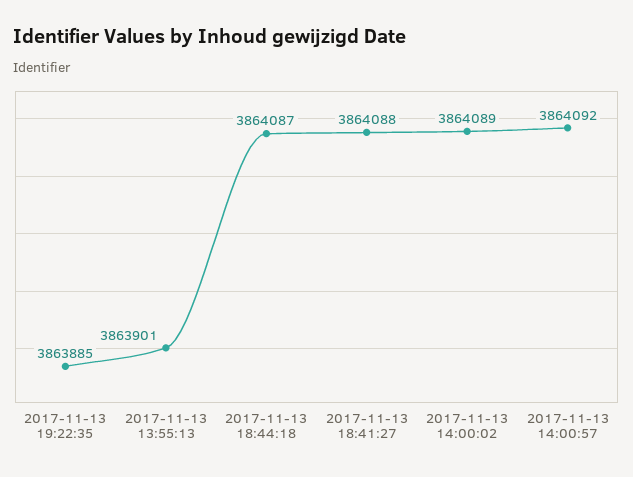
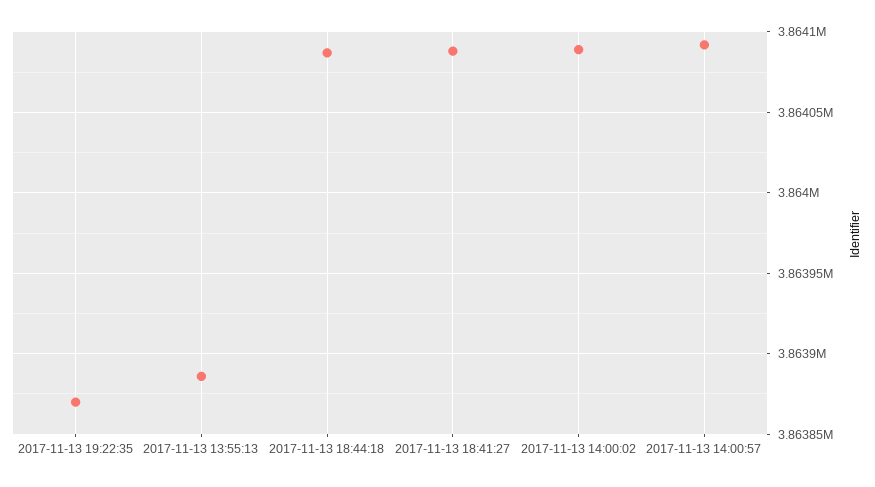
  {
-   "2017-11-13 19:22:35": 3863885,
+   "2017-11-13 19:22:35": 3863870,
-   "2017-11-13 13:55:13": 3863901,
+   "2017-11-13 13:55:13": 3863885,
    "2017-11-13 18:44:18": 3864087,
    "2017-11-13 18:41:27": 3864088,
    "2017-11-13 14:00:02": 3864089,
    "2017-11-13 14:00:57": 3864092
  }

